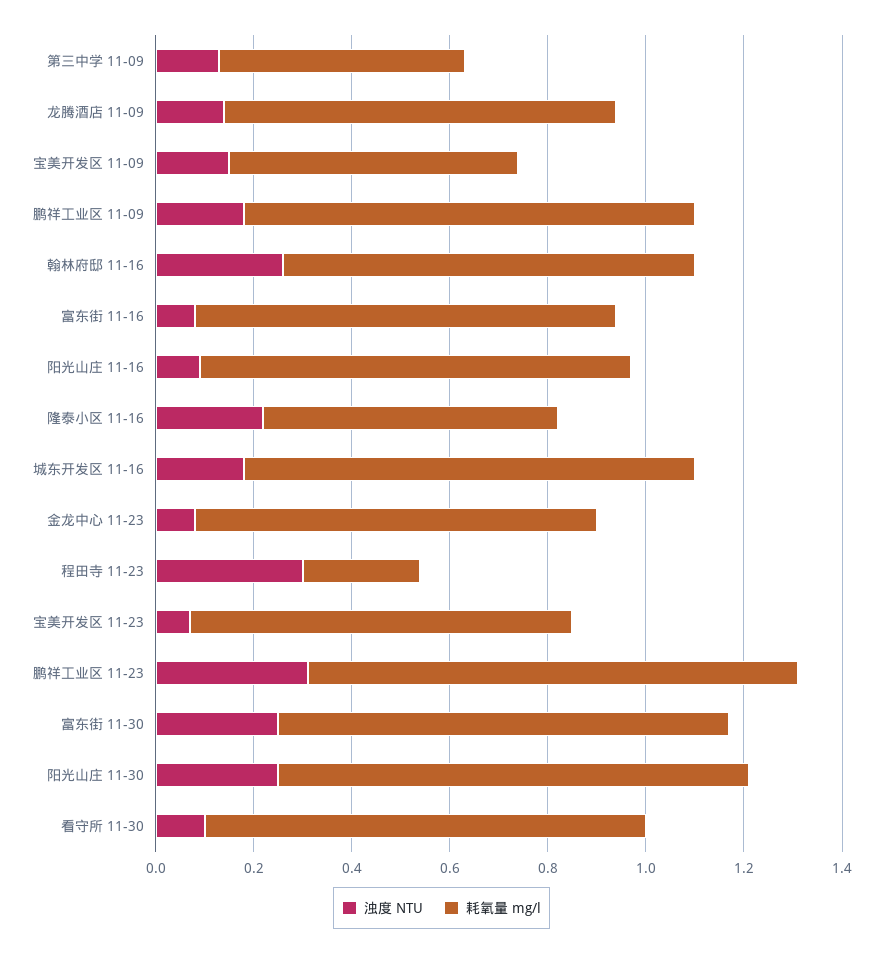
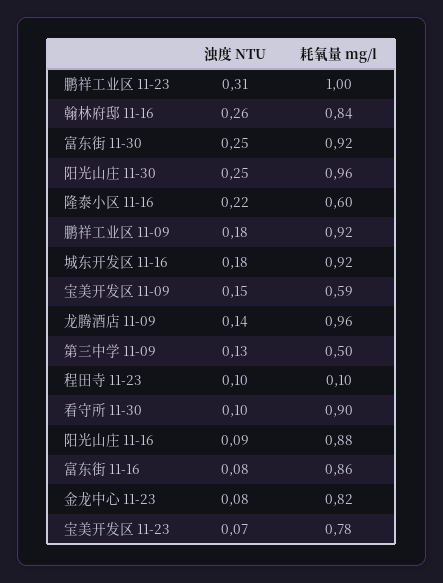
  {
    "浊度 NTU": {
      "第三中学 11-09": 0.13,
      "龙腾酒店 11-09": 0.14,
      "宝美开发区 11-09": 0.15,
      "鹏祥工业区 11-09": 0.18,
      "翰林府邸 11-16": 0.26,
      "富东街 11-16": 0.08,
      "阳光山庄 11-16": 0.09,
      "隆泰小区 11-16": 0.22,
      "城东开发区 11-16": 0.18,
      "金龙中心 11-23": 0.08,
-     "程田寺 11-23": 0.3,
+     "程田寺 11-23": 0.1,
      "宝美开发区 11-23": 0.07,
      "鹏祥工业区 11-23": 0.31,
      "富东街 11-30": 0.25,
      "阳光山庄 11-30": 0.25,
      "看守所 11-30": 0.1
    },
    "耗氧量 mg/l": {
      "第三中学 11-09": 0.5,
-     "龙腾酒店 11-09": 0.8,
+     "龙腾酒店 11-09": 0.96,
      "宝美开发区 11-09": 0.59,
      "鹏祥工业区 11-09": 0.92,
      "翰林府邸 11-16": 0.84,
      "富东街 11-16": 0.86,
      "阳光山庄 11-16": 0.88,
      "隆泰小区 11-16": 0.6,
      "城东开发区 11-16": 0.92,
      "金龙中心 11-23": 0.82,
-     "程田寺 11-23": 0.25,
+     "程田寺 11-23": 0.1,
      "宝美开发区 11-23": 0.78,
      "鹏祥工业区 11-23": 1,
      "富东街 11-30": 0.92,
      "阳光山庄 11-30": 0.96,
      "看守所 11-30": 0.9
    }
  }

